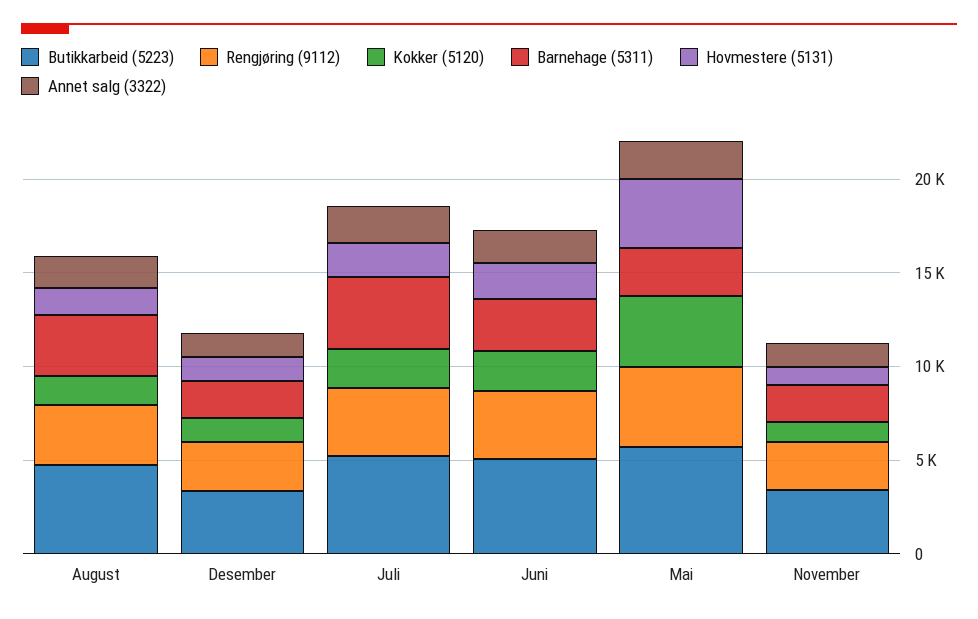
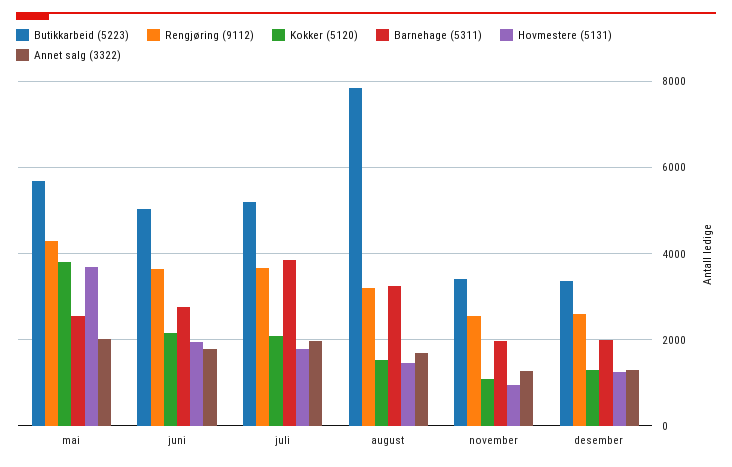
  {
    "Butikkarbeid (5223)": {
-     "August": 5000,
+     "August": 7800,
      "Desember": 3400,
      "Juli": 5200,
      "Juni": 5000,
      "Mai": 5600,
      "November": 3400
    },
    "Rengjøring (9112)": {
      "August": 3200,
      "Desember": 2600,
      "Juli": 3600,
      "Juni": 3600,
      "Mai": 4200,
      "November": 2600
    },
    "Kokker (5120)": {
      "August": 1600,
      "Desember": 1200,
      "Juli": 2000,
      "Juni": 2200,
      "Mai": 3800,
      "November": 1000
    },
    "Barnehage (5311)": {
      "August": 3200,
      "Desember": 2000,
      "Juli": 3800,
      "Juni": 2800,
      "Mai": 2600,
      "November": 2000
    },
    "Hovmestere (5131)": {
      "August": 1400,
      "Desember": 1200,
      "Juli": 1800,
      "Juni": 2000,
      "Mai": 3600,
      "November": 1000
    },
    "Annet salg (3322)": {
      "August": 1600,
      "Desember": 1400,
      "Juli": 2000,
      "Juni": 1800,
      "Mai": 2000,
      "November": 1200
    }
  }

